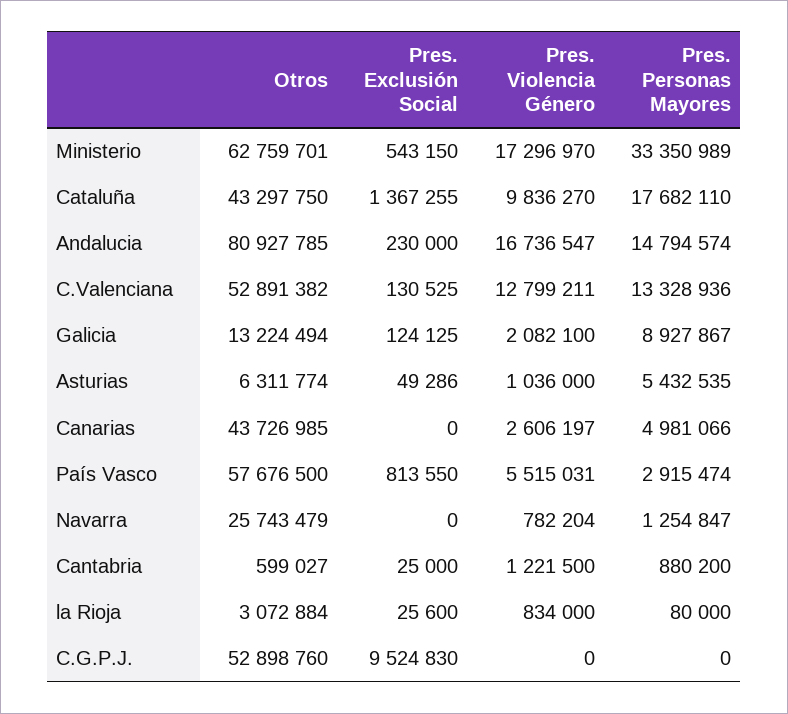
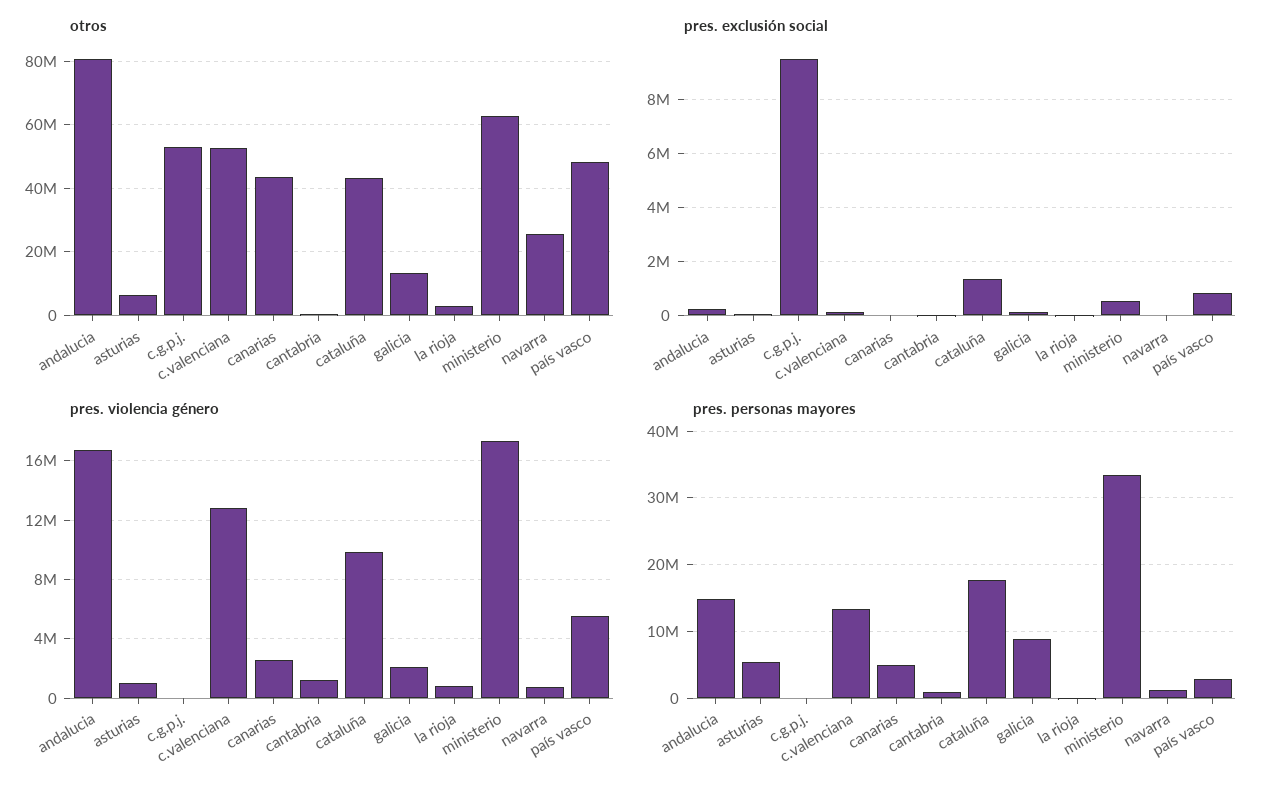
  {
    "Otros": {
      "Ministerio": 62759701,
      "Cataluña": 43297750,
      "Andalucia": 80927785,
      "C.Valenciana": 52891382,
      "Galicia": 13224494,
      "Asturias": 6311774,
      "Canarias": 43726985,
-     "País Vasco": 57676500,
+     "País Vasco": 48000000,
      "Navarra": 25743479,
      "Cantabria": 599027,
      "la Rioja": 3072884,
      "C.G.P.J.": 52898760
    },
    "Pres. Exclusión Social": {
      "Ministerio": 543150,
      "Cataluña": 1367255,
      "Andalucia": 230000,
      "C.Valenciana": 130525,
      "Galicia": 124125,
      "Asturias": 49286,
      "Canarias": 0,
      "País Vasco": 813550,
      "Navarra": 0,
      "Cantabria": 25000,
      "la Rioja": 25600,
      "C.G.P.J.": 9524830
    },
    "Pres. Violencia Género": {
      "Ministerio": 17296970,
      "Cataluña": 9836270,
      "Andalucia": 16736547,
      "C.Valenciana": 12799211,
      "Galicia": 2082100,
      "Asturias": 1036000,
      "Canarias": 2606197,
      "País Vasco": 5515031,
      "Navarra": 782204,
      "Cantabria": 1221500,
      "la Rioja": 834000,
      "C.G.P.J.": 0
    },
    "Pres. Personas Mayores": {
      "Ministerio": 33350989,
      "Cataluña": 17682110,
      "Andalucia": 14794574,
      "C.Valenciana": 13328936,
      "Galicia": 8927867,
      "Asturias": 5432535,
      "Canarias": 4981066,
      "País Vasco": 2915474,
      "Navarra": 1254847,
      "Cantabria": 880200,
      "la Rioja": 80000,
      "C.G.P.J.": 0
    }
  }

